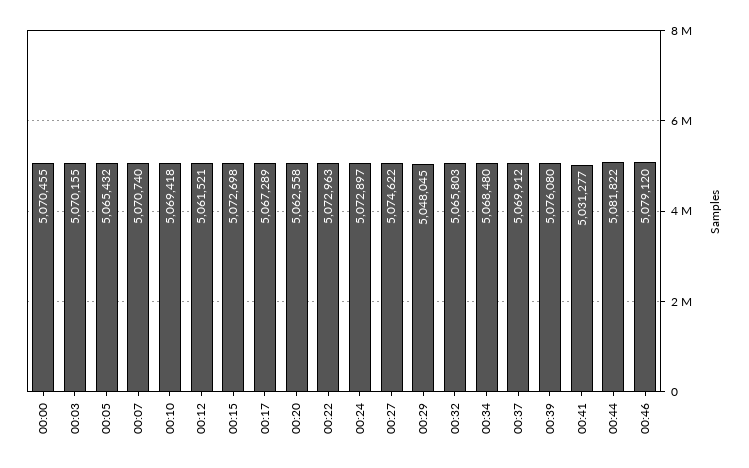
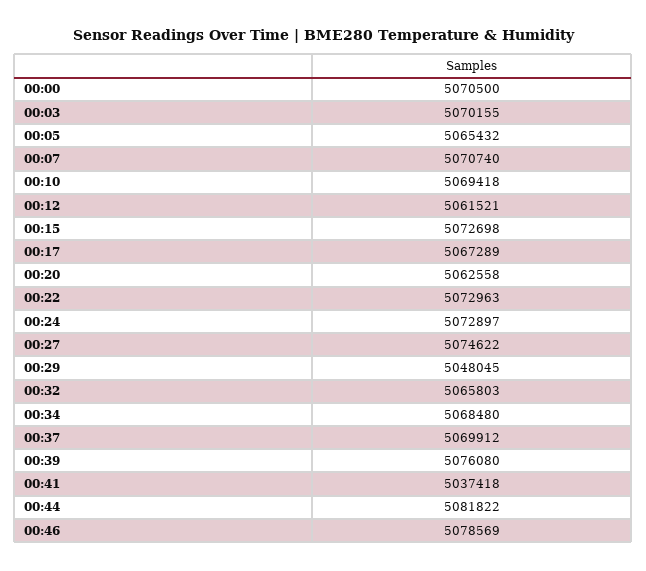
  {
-   "00:00": 5070455,
+   "00:00": 5070500,
    "00:03": 5070155,
    "00:05": 5065432,
    "00:07": 5070740,
    "00:10": 5069418,
    "00:12": 5061521,
    "00:15": 5072698,
    "00:17": 5067289,
    "00:20": 5062558,
    "00:22": 5072963,
    "00:24": 5072897,
    "00:27": 5074622,
    "00:29": 5048045,
    "00:32": 5065803,
    "00:34": 5068480,
    "00:37": 5069912,
    "00:39": 5076080,
-   "00:41": 5031277,
+   "00:41": 5037418,
    "00:44": 5081822,
-   "00:46": 5079120
+   "00:46": 5078569
  }

